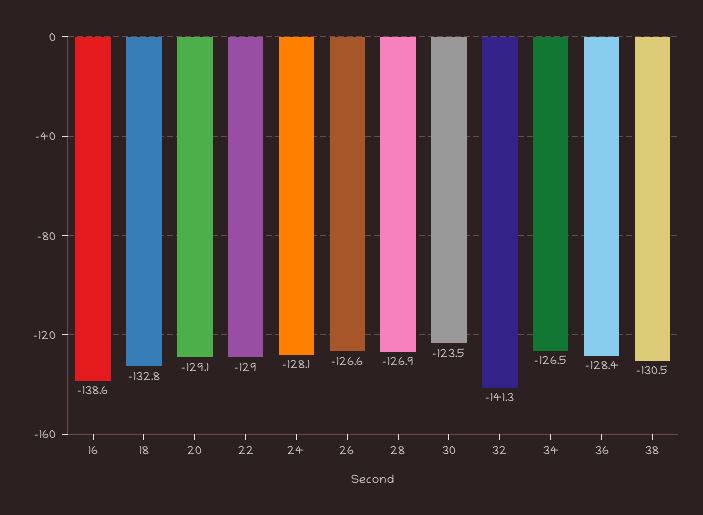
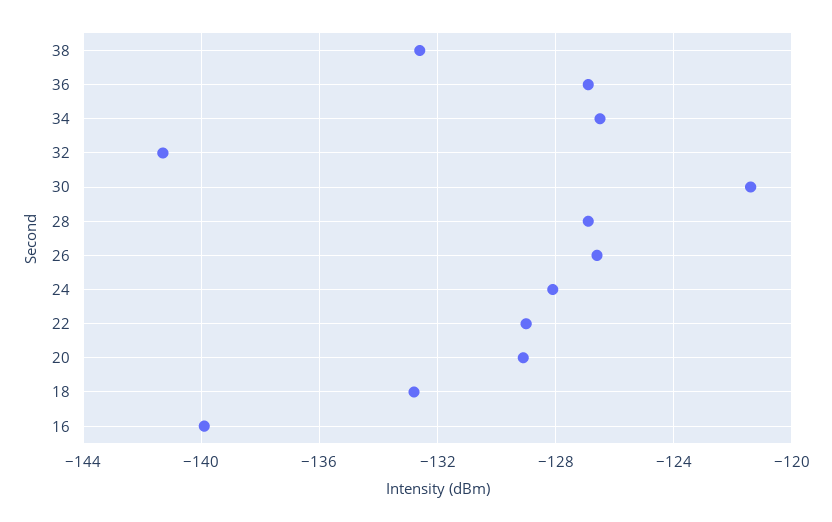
  {
-   "16": -138.6,
+   "16": -140,
    "18": -132.8,
    "20": -129.1,
    "22": -129,
    "24": -128.1,
    "26": -126.6,
    "28": -126.9,
-   "30": -123.5,
+   "30": -121.5,
    "32": -141.3,
    "34": -126.5,
-   "36": -128.4,
+   "36": -127,
-   "38": -130.5
+   "38": -132.5
  }

